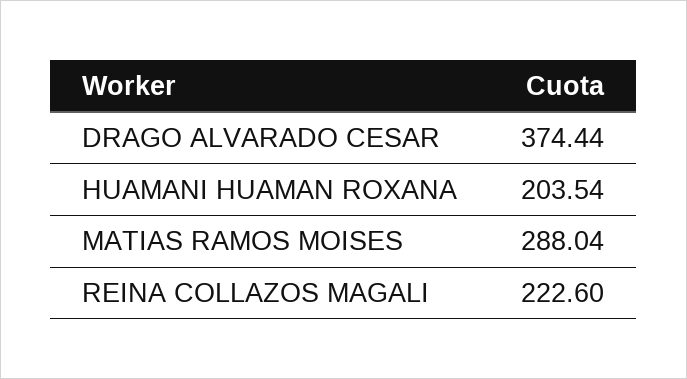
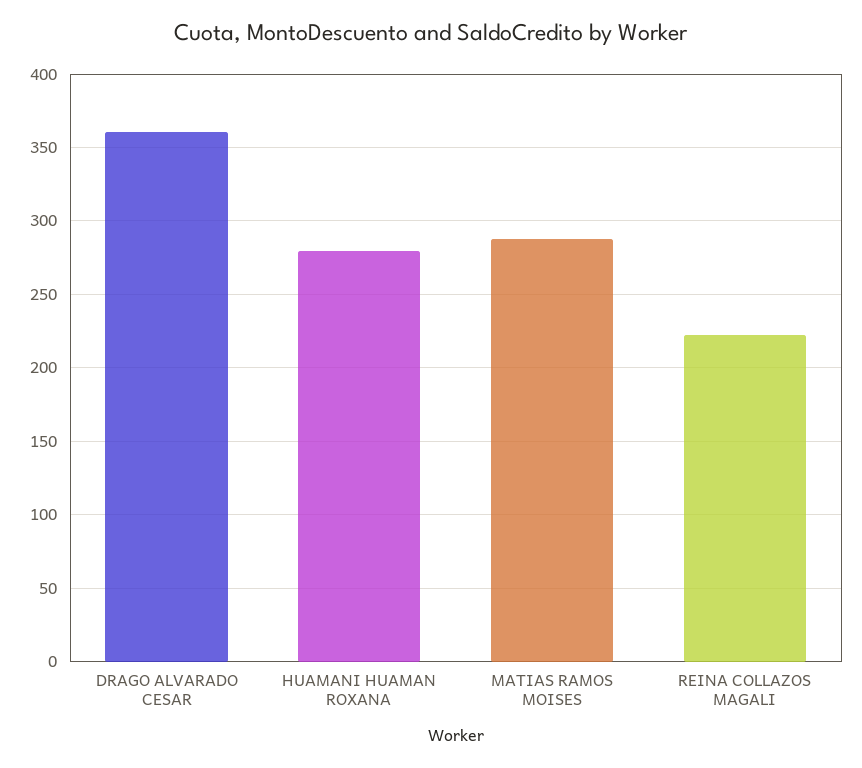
  {
-   "DRAGO ALVARADO CESAR": 374.44,
+   "DRAGO ALVARADO CESAR": 360,
-   "HUAMANI HUAMAN ROXANA": 203.54,
+   "HUAMANI HUAMAN ROXANA": 280,
    "MATIAS RAMOS MOISES": 288.04,
    "REINA COLLAZOS MAGALI": 222.6
  }

